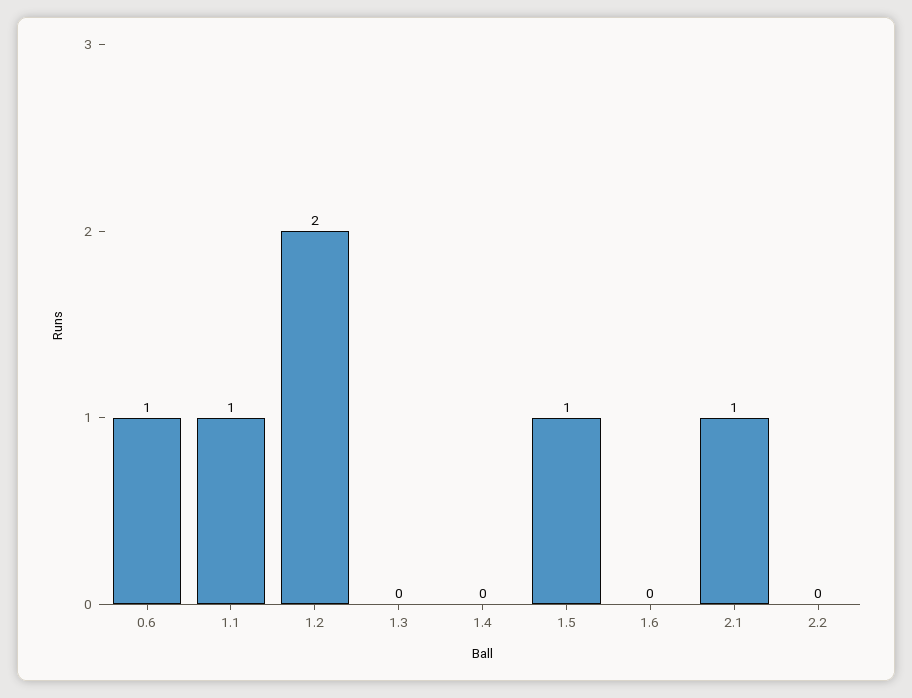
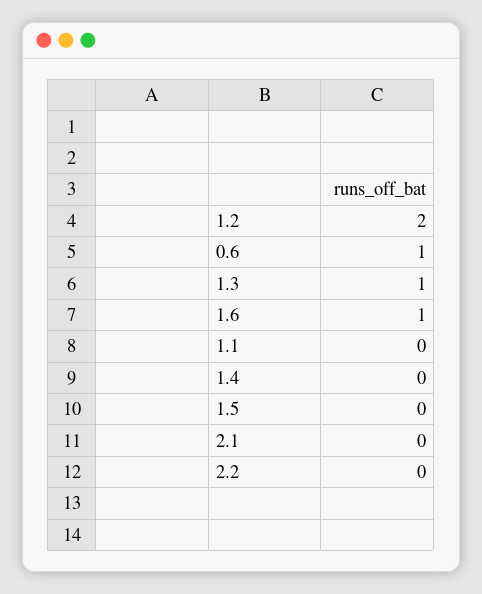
  {
    "0.6": 1,
-   "1.1": 1,
+   "1.1": 0,
    "1.2": 2,
-   "1.3": 0,
+   "1.3": 1,
    "1.4": 0,
-   "1.5": 1,
+   "1.5": 0,
-   "1.6": 0,
+   "1.6": 1,
-   "2.1": 1,
+   "2.1": 0,
    "2.2": 0
  }

